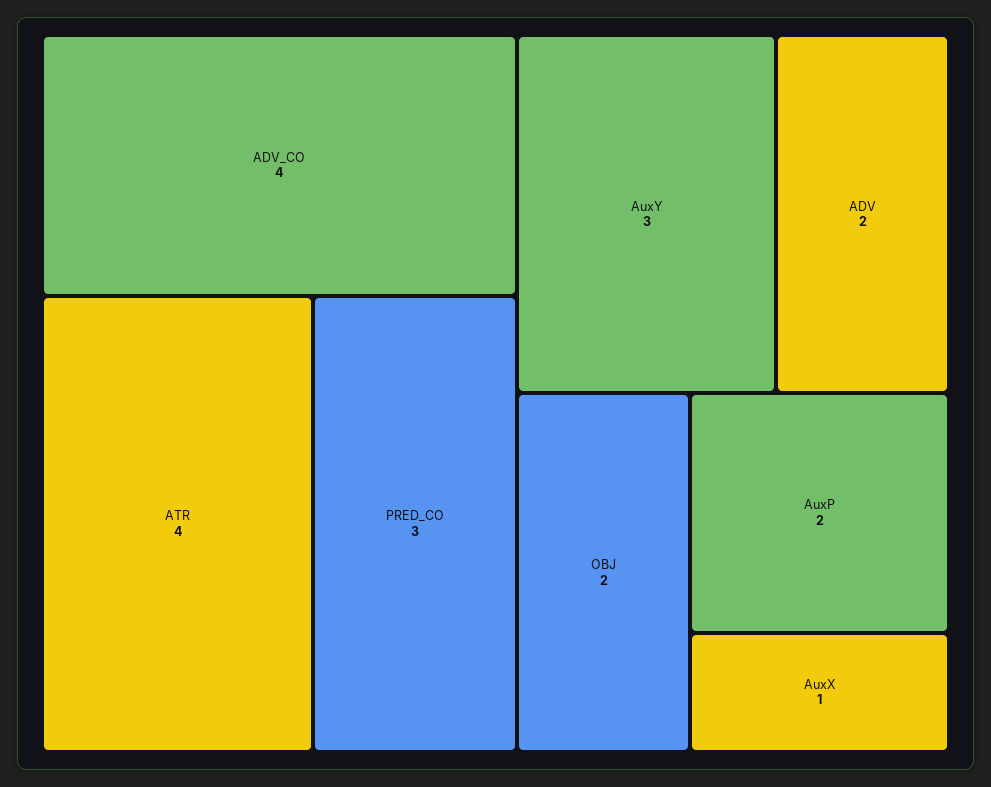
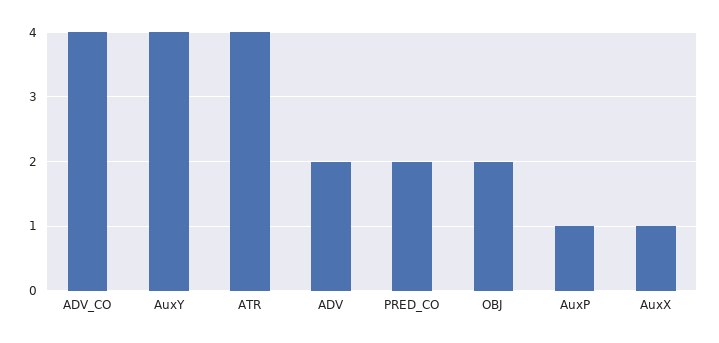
  {
    "ADV_CO": 4,
    "ATR": 4,
-   "PRED_CO": 3,
+   "PRED_CO": 2,
-   "AuxY": 3,
+   "AuxY": 4,
    "ADV": 2,
    "OBJ": 2,
-   "AuxP": 2,
+   "AuxP": 1,
    "AuxX": 1
  }

